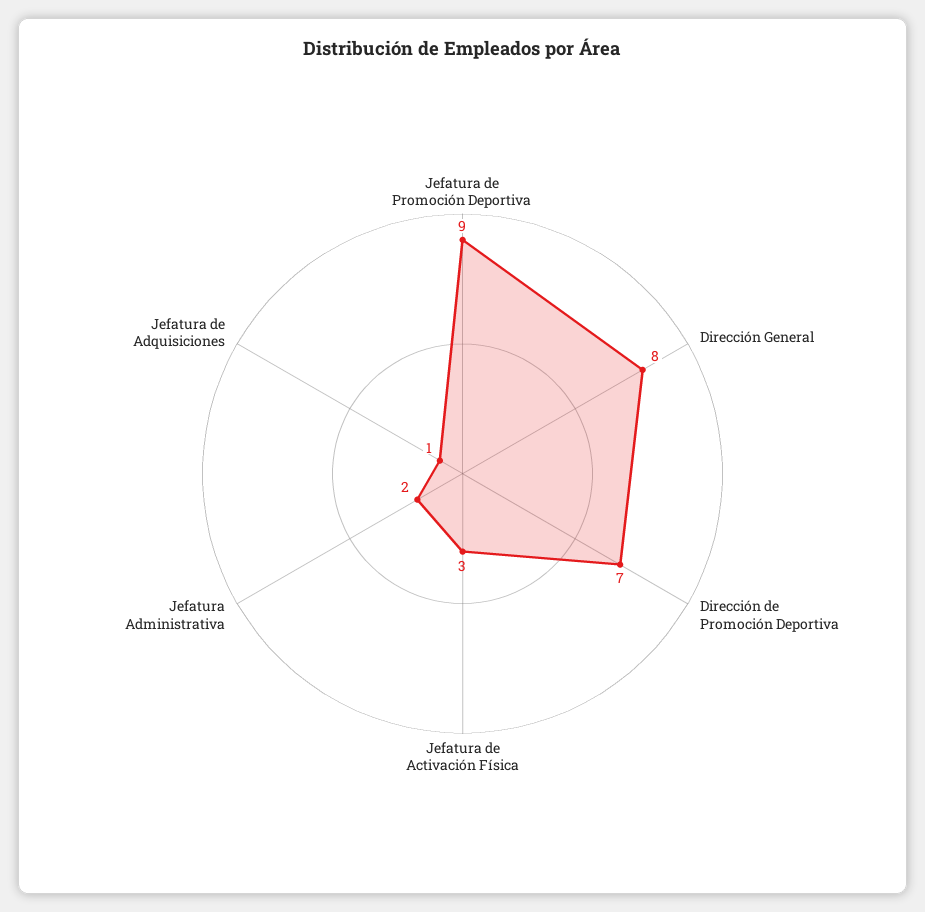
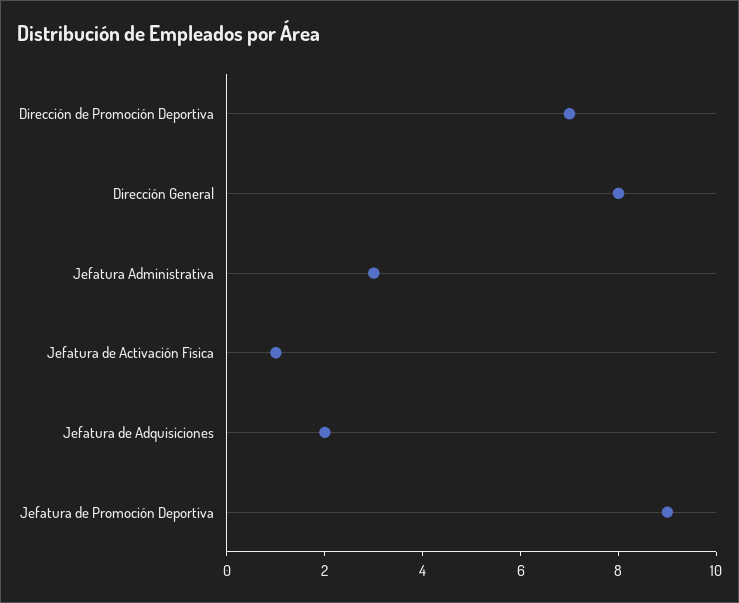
  {
    "Jefatura de Promoción Deportiva": 9,
    "Dirección General": 8,
    "Dirección de Promoción Deportiva": 7,
-   "Jefatura de Activación Física": 3,
+   "Jefatura de Activación Física": 1,
-   "Jefatura Administrativa": 2,
+   "Jefatura Administrativa": 3,
-   "Jefatura de Adquisiciones": 1
+   "Jefatura de Adquisiciones": 2
  }

